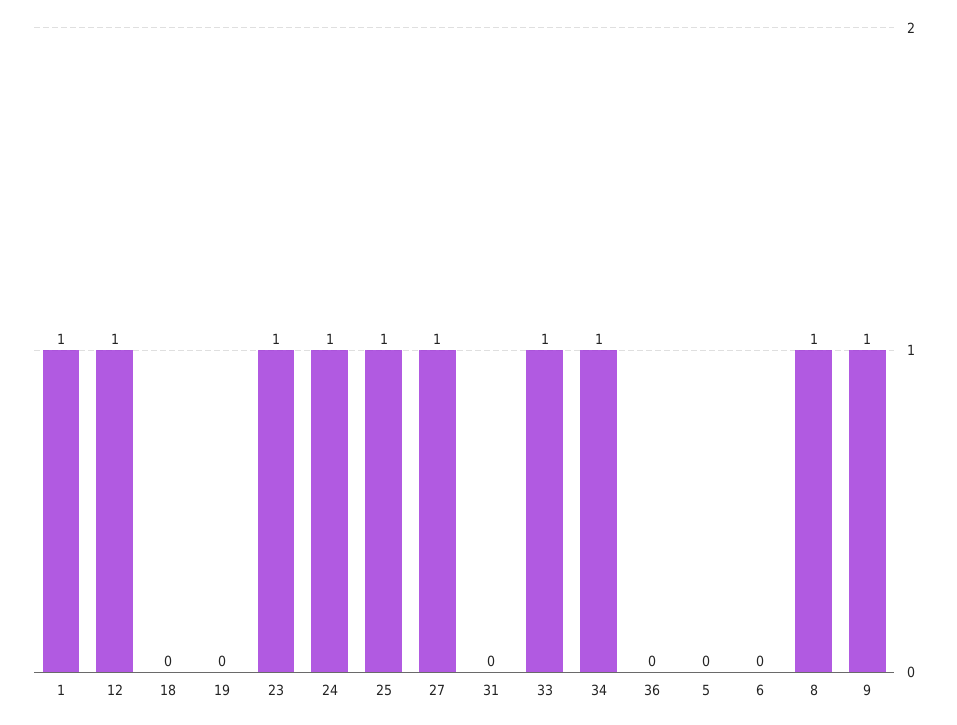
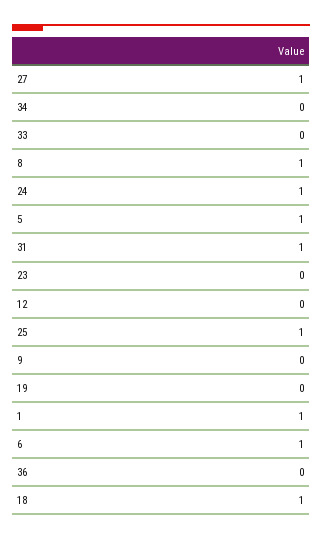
  {
    "1": 1,
-   "12": 1,
+   "12": 0,
-   "18": 0,
+   "18": 1,
    "19": 0,
-   "23": 1,
+   "23": 0,
    "24": 1,
    "25": 1,
    "27": 1,
-   "31": 0,
+   "31": 1,
-   "33": 1,
+   "33": 0,
-   "34": 1,
+   "34": 0,
    "36": 0,
-   "5": 0,
+   "5": 1,
-   "6": 0,
+   "6": 1,
    "8": 1,
-   "9": 1
+   "9": 0
  }

